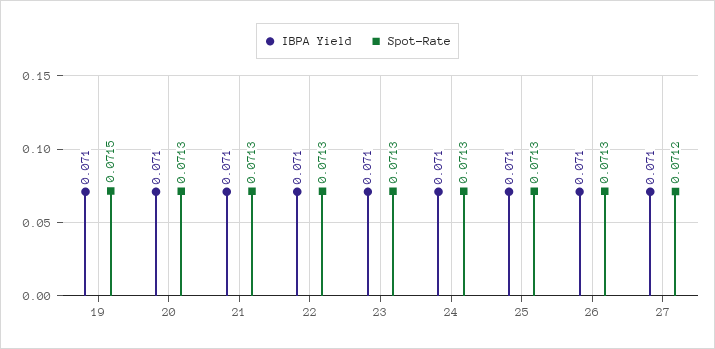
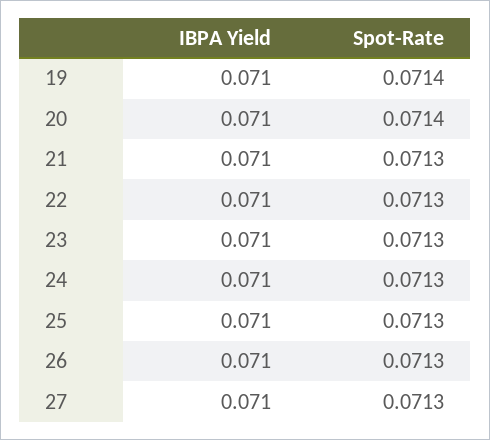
  {
    "IBPA Yield": {
      "19": 0.071,
      "20": 0.071,
      "21": 0.071,
      "22": 0.071,
      "23": 0.071,
      "24": 0.071,
      "25": 0.071,
      "26": 0.071,
      "27": 0.071
    },
    "Spot-Rate": {
-     "19": 0.0715,
+     "19": 0.0714,
-     "20": 0.0713,
+     "20": 0.0714,
      "21": 0.0713,
      "22": 0.0713,
      "23": 0.0713,
      "24": 0.0713,
      "25": 0.0713,
      "26": 0.0713,
-     "27": 0.0712
+     "27": 0.0713
    }
  }

